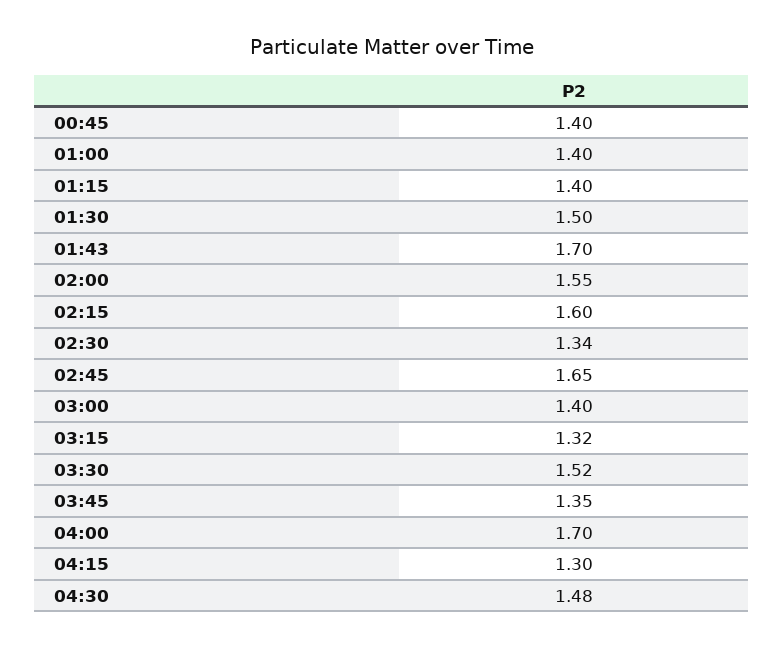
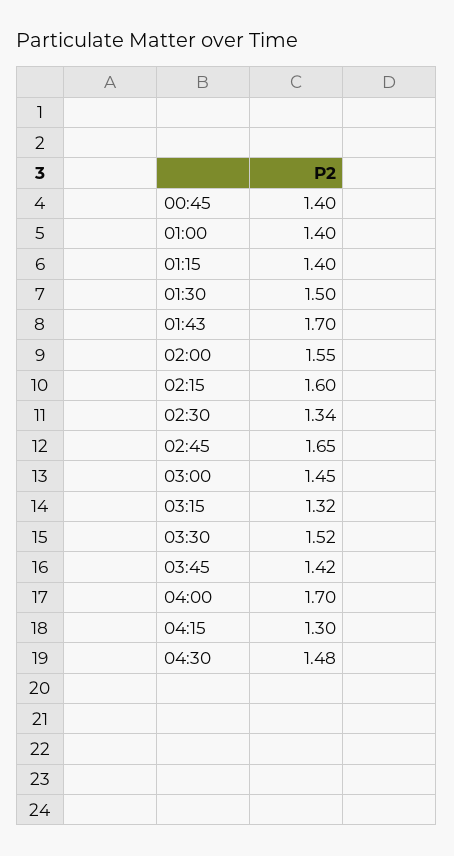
  {
    "00:45": 1.4,
    "01:00": 1.4,
    "01:15": 1.4,
    "01:30": 1.5,
    "01:43": 1.7,
    "02:00": 1.55,
    "02:15": 1.6,
    "02:30": 1.34,
    "02:45": 1.65,
-   "03:00": 1.4,
+   "03:00": 1.45,
    "03:15": 1.32,
    "03:30": 1.52,
-   "03:45": 1.35,
+   "03:45": 1.42,
    "04:00": 1.7,
    "04:15": 1.3,
    "04:30": 1.48
  }

